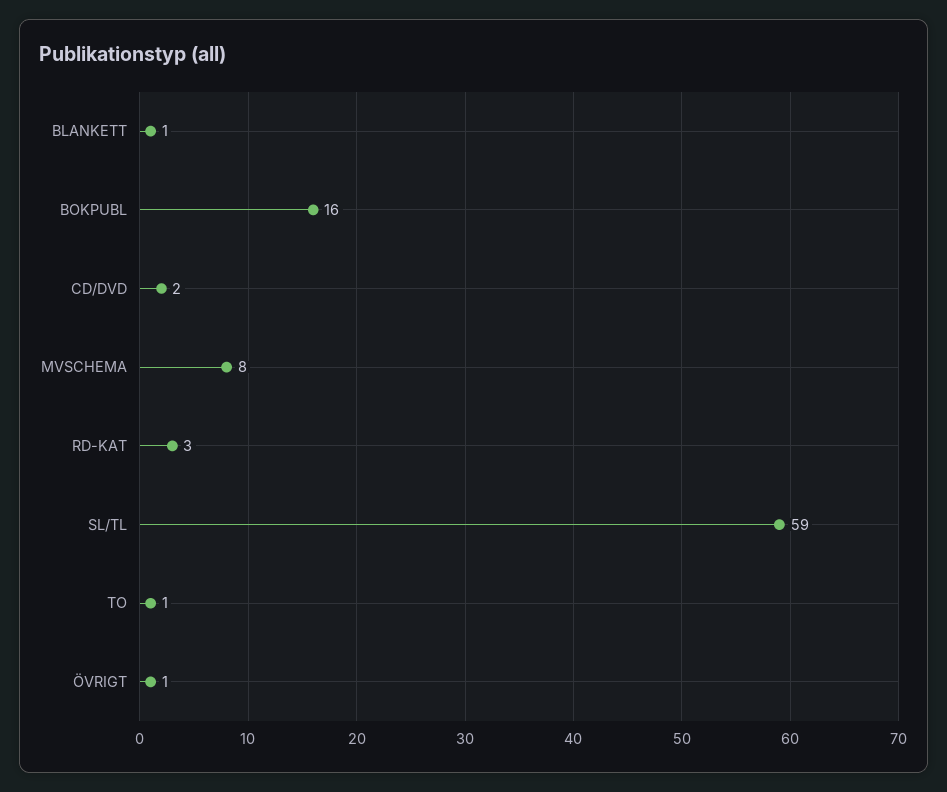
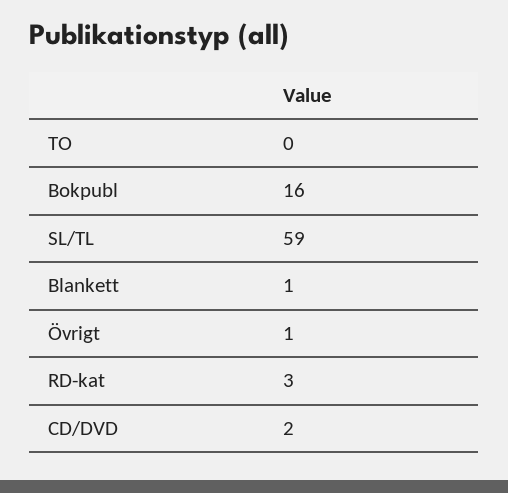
  {
    "BLANKETT": 1,
    "BOKPUBL": 16,
    "CD/DVD": 2,
-   "MVSCHEMA": 8,
    "RD-KAT": 3,
    "SL/TL": 59,
-   "TO": 1,
+   "TO": 0,
    "ÖVRIGT": 1
  }

